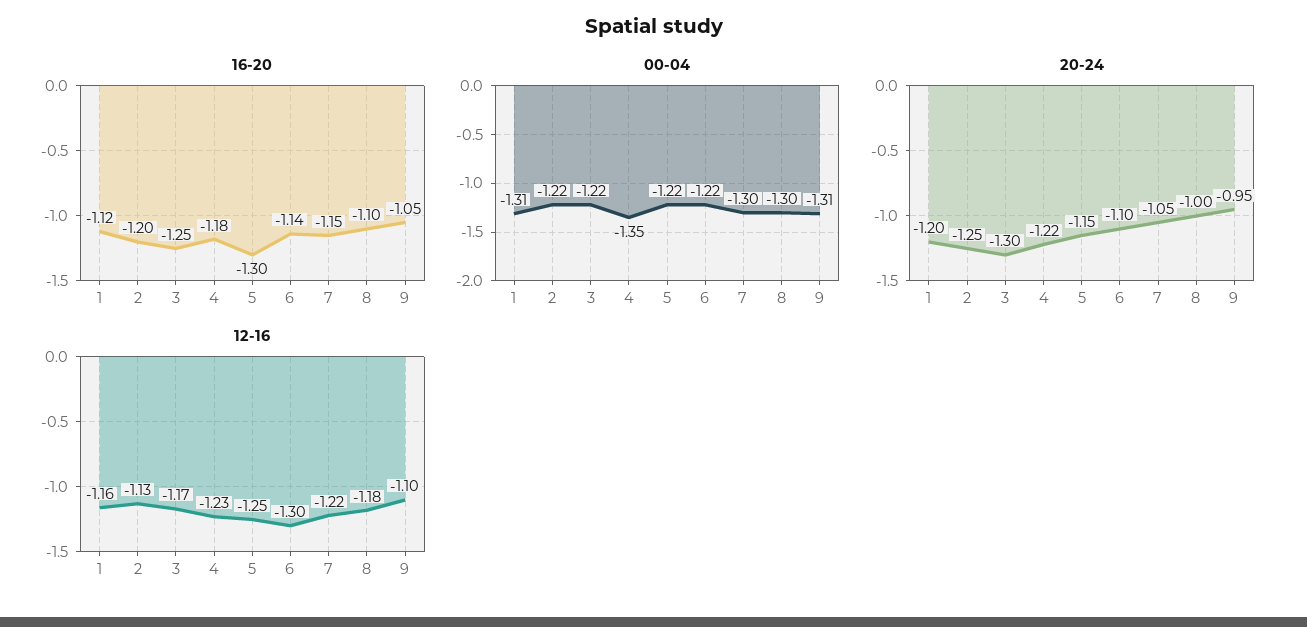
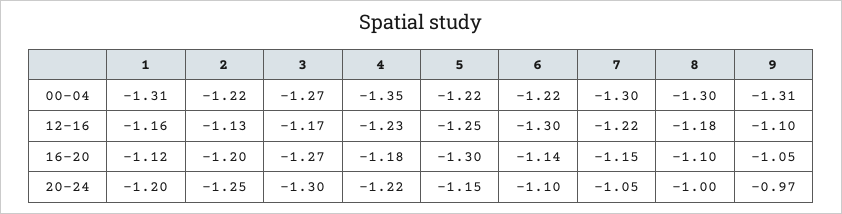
  {
    "16-20": {
      "1": -1.12,
      "2": -1.2,
-     "3": -1.25,
+     "3": -1.27,
      "4": -1.18,
      "5": -1.3,
      "6": -1.14,
      "7": -1.15,
      "8": -1.1,
      "9": -1.05
    },
    "00-04": {
      "1": -1.31,
      "2": -1.22,
-     "3": -1.22,
+     "3": -1.27,
      "4": -1.35,
      "5": -1.22,
      "6": -1.22,
      "7": -1.3,
      "8": -1.3,
      "9": -1.31
    },
    "20-24": {
      "1": -1.2,
      "2": -1.25,
      "3": -1.3,
      "4": -1.22,
      "5": -1.15,
      "6": -1.1,
      "7": -1.05,
      "8": -1,
-     "9": -0.95
+     "9": -0.97
    },
    "12-16": {
      "1": -1.16,
      "2": -1.13,
      "3": -1.17,
      "4": -1.23,
      "5": -1.25,
      "6": -1.3,
      "7": -1.22,
      "8": -1.18,
      "9": -1.1
    }
  }

